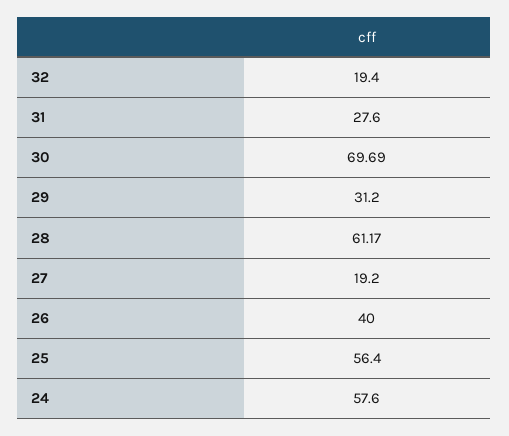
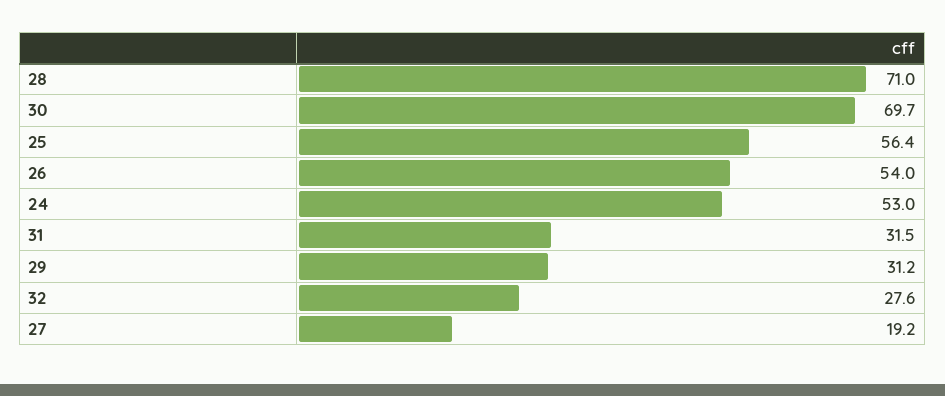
  {
-   "32": 19.4,
+   "32": 27.6,
-   "31": 27.6,
+   "31": 31.5,
    "30": 69.69,
    "29": 31.2,
-   "28": 61.17,
+   "28": 71,
    "27": 19.2,
-   "26": 40,
+   "26": 54,
    "25": 56.4,
-   "24": 57.6
+   "24": 53
  }

